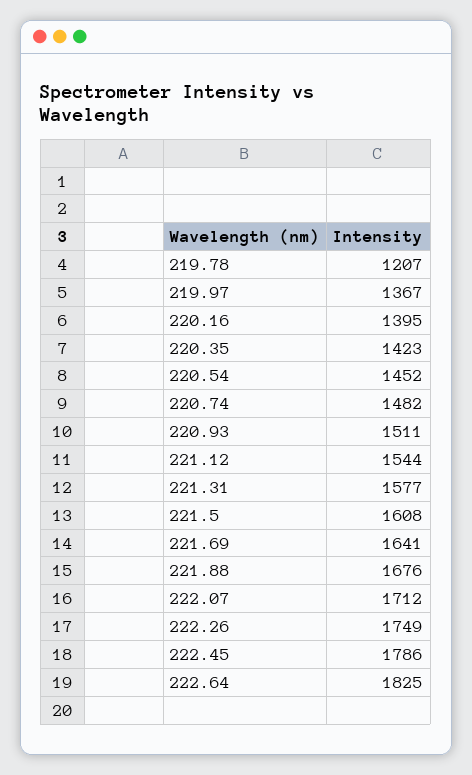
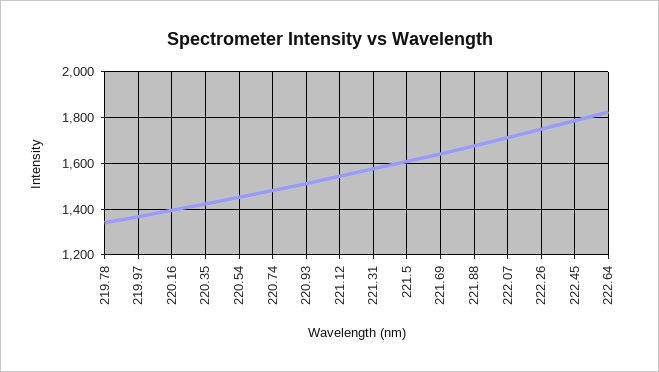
  {
-   "219.78": 1207,
+   "219.78": 1350,
    "219.97": 1367,
    "220.16": 1395,
    "220.35": 1423,
    "220.54": 1452,
    "220.74": 1482,
    "220.93": 1511,
    "221.12": 1544,
    "221.31": 1577,
    "221.5": 1608,
    "221.69": 1641,
    "221.88": 1676,
    "222.07": 1712,
    "222.26": 1749,
    "222.45": 1786,
    "222.64": 1825
  }

